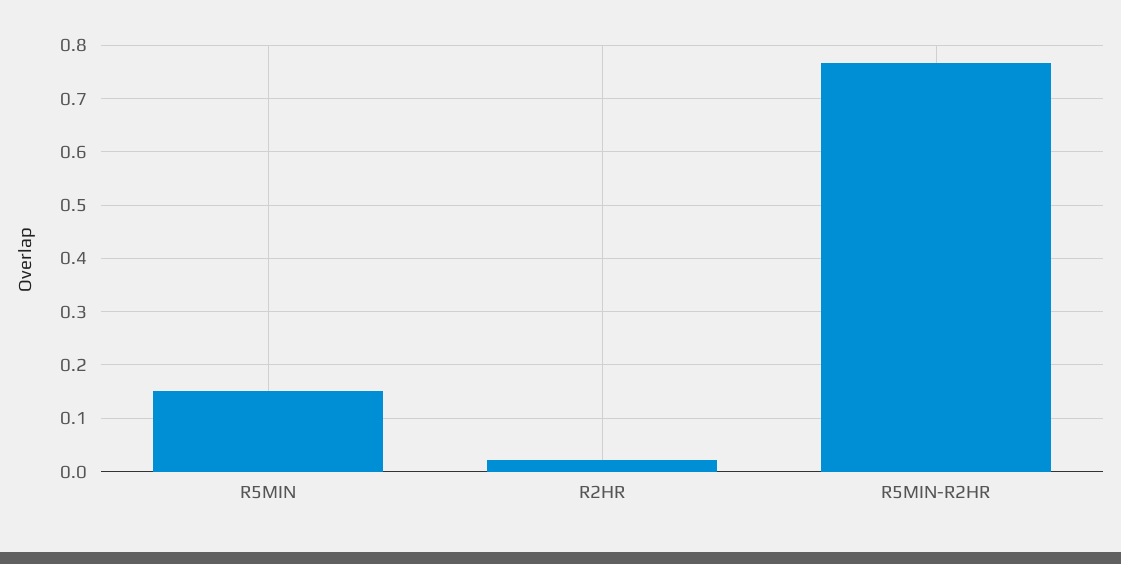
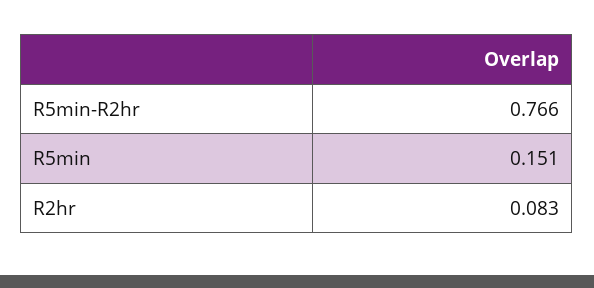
  {
    "R5MIN": 0.151,
-   "R2HR": 0.02,
+   "R2HR": 0.083,
    "R5MIN-R2HR": 0.766
  }

